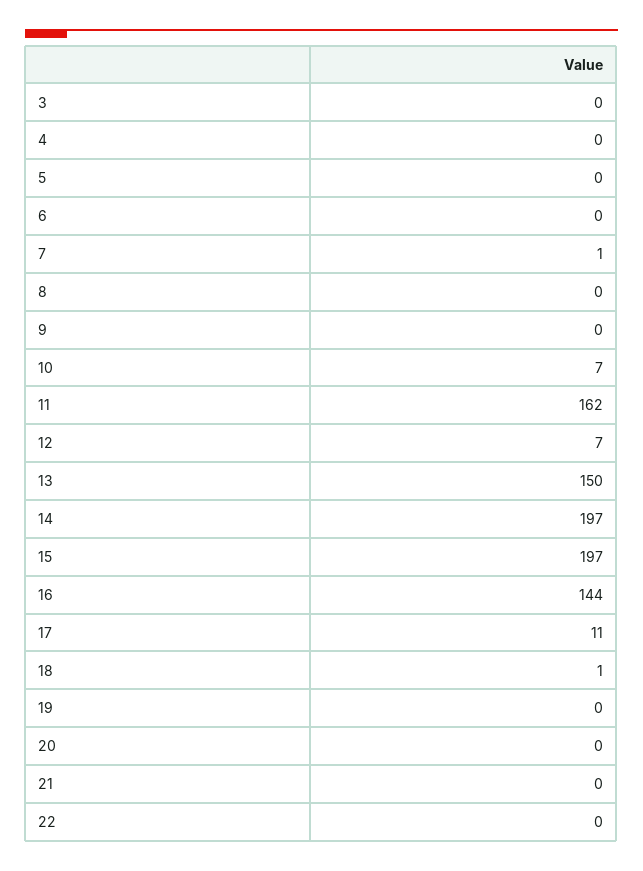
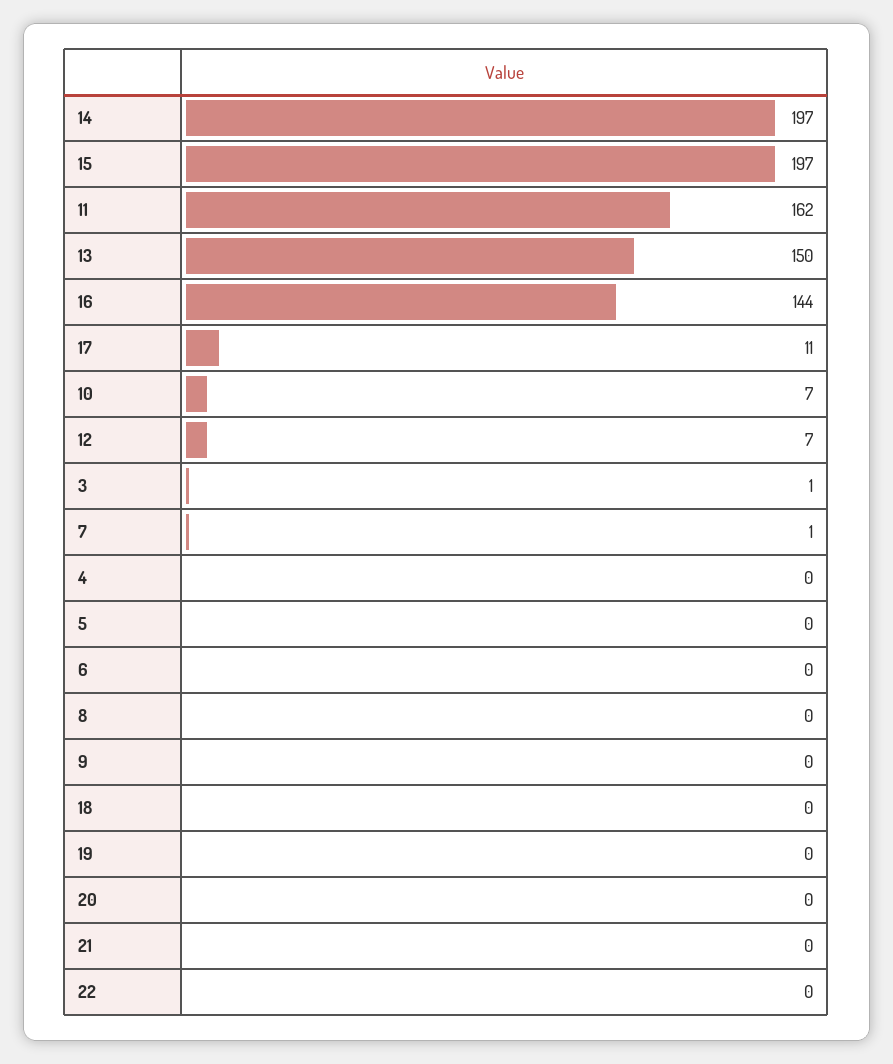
  {
-   "3": 0,
+   "3": 1,
    "4": 0,
    "5": 0,
    "6": 0,
    "7": 1,
    "8": 0,
    "9": 0,
    "10": 7,
    "11": 162,
    "12": 7,
    "13": 150,
    "14": 197,
    "15": 197,
    "16": 144,
    "17": 11,
-   "18": 1,
+   "18": 0,
    "19": 0,
    "20": 0,
    "21": 0,
    "22": 0
  }

